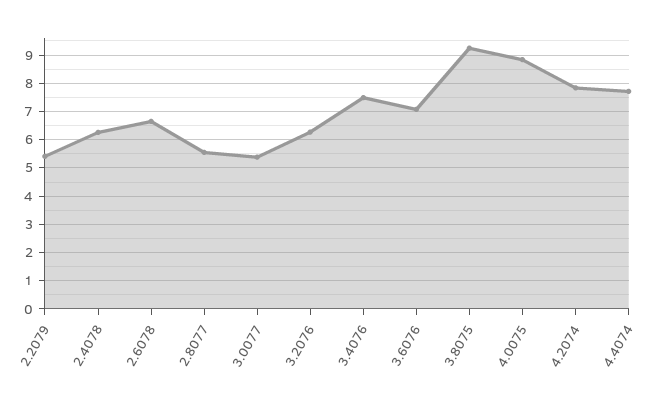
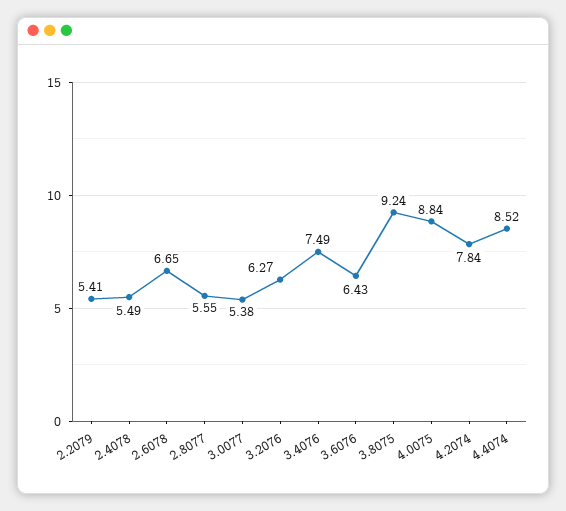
  {
    "2.2079": 5.41,
-   "2.4078": 6.25,
+   "2.4078": 5.49,
    "2.6078": 6.65,
    "2.8077": 5.55,
    "3.0077": 5.38,
    "3.2076": 6.27,
    "3.4076": 7.49,
-   "3.6076": 7,
+   "3.6076": 6.43,
    "3.8075": 9.24,
    "4.0075": 8.84,
    "4.2074": 7.84,
-   "4.4074": 7.75
+   "4.4074": 8.52
  }

